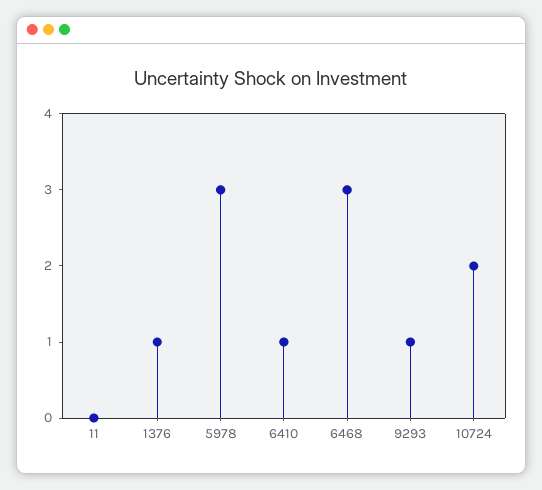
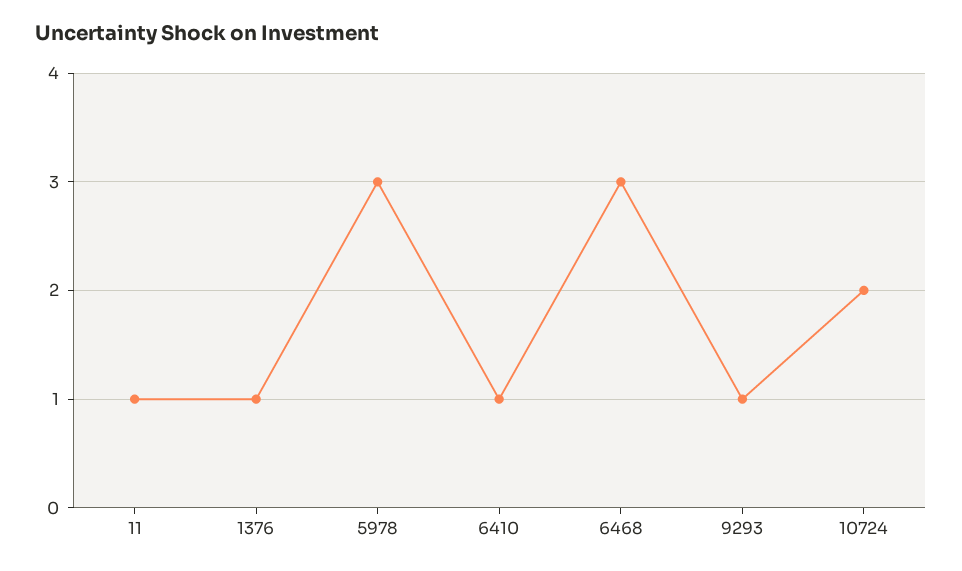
  {
-   "11": 0,
+   "11": 1,
    "1376": 1,
    "5978": 3,
    "6410": 1,
    "6468": 3,
    "9293": 1,
    "10724": 2
  }

